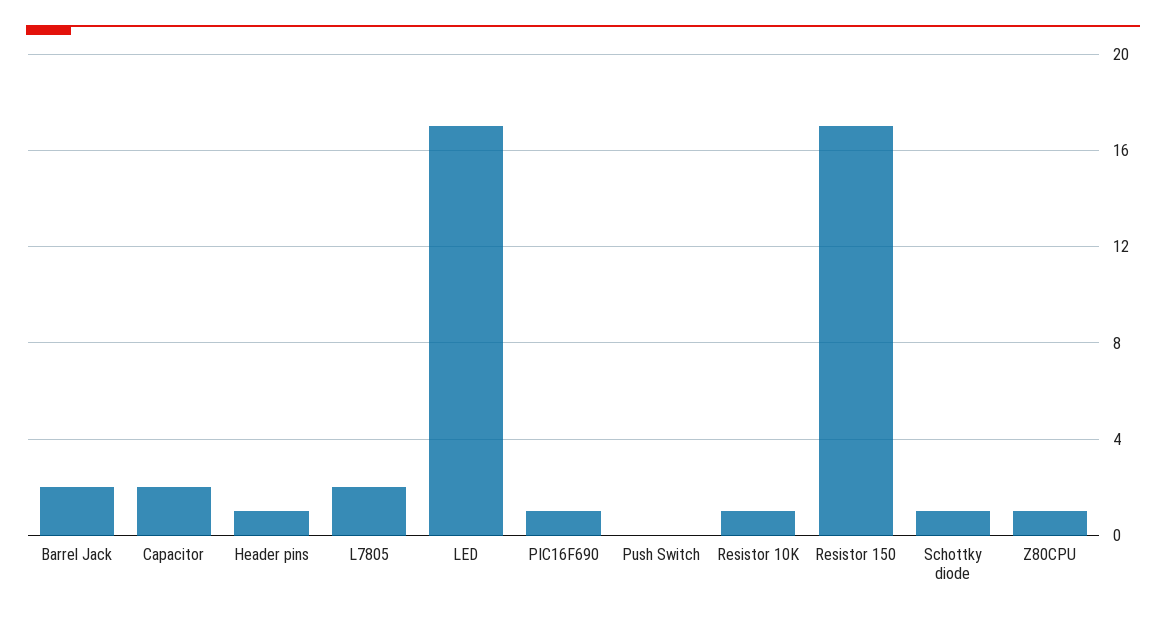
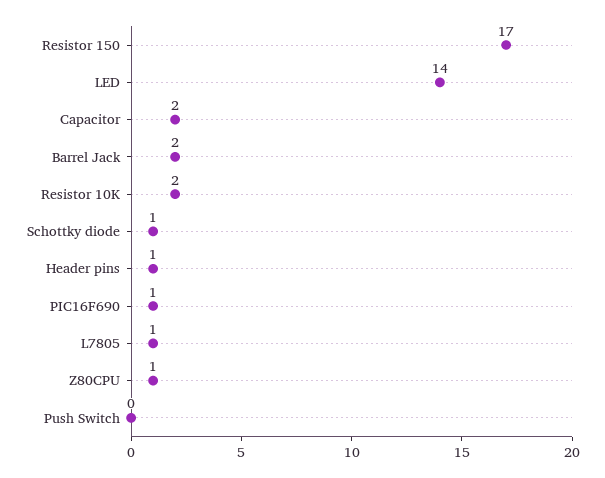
  {
    "Barrel Jack": 2,
    "Capacitor": 2,
    "Header pins": 1,
-   "L7805": 2,
+   "L7805": 1,
-   "LED": 17,
+   "LED": 14,
    "PIC16F690": 1,
    "Push Switch": 0,
-   "Resistor 10K": 1,
+   "Resistor 10K": 2,
    "Resistor 150": 17,
    "Schottky diode": 1,
    "Z80CPU": 1
  }

